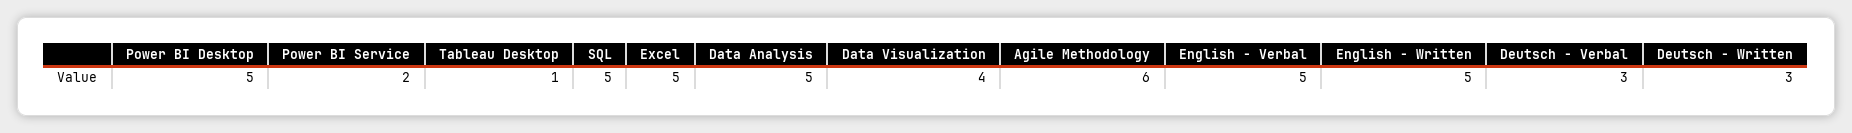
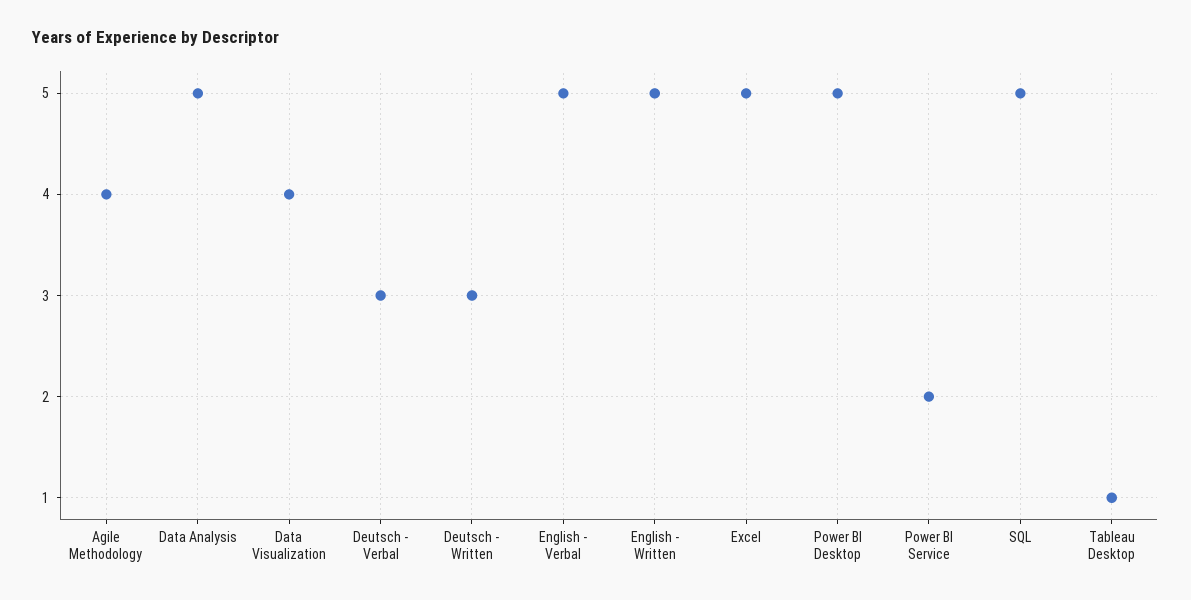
  {
    "Power BI Desktop": 5,
    "Power BI Service": 2,
    "Tableau Desktop": 1,
    "SQL": 5,
    "Excel": 5,
    "Data Analysis": 5,
    "Data Visualization": 4,
-   "Agile Methodology": 6,
+   "Agile Methodology": 4,
    "English - Verbal": 5,
    "English - Written": 5,
    "Deutsch - Verbal": 3,
    "Deutsch - Written": 3
  }

